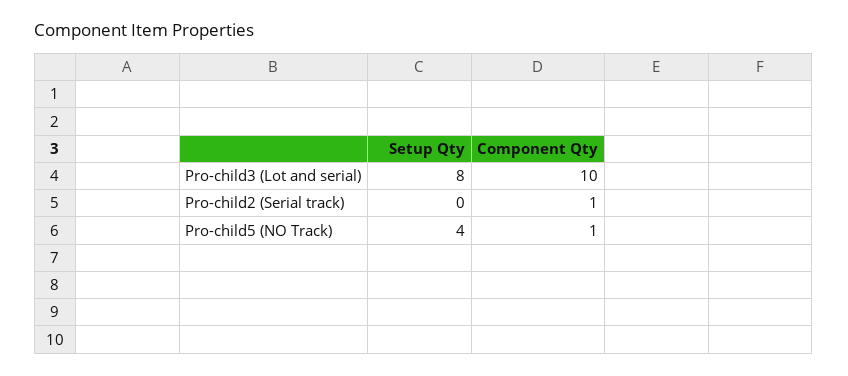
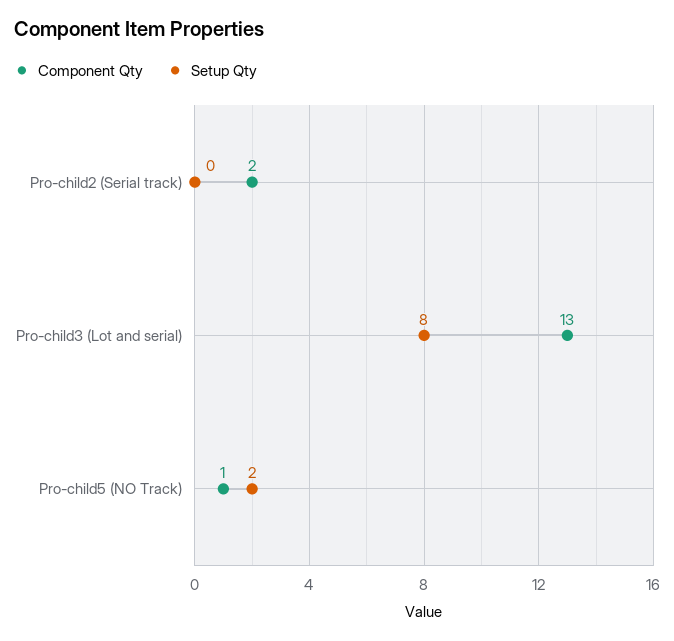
  {
    "Setup Qty": {
      "Pro-child3 (Lot and serial)": 8,
      "Pro-child2 (Serial track)": 0,
-     "Pro-child5 (NO Track)": 4
+     "Pro-child5 (NO Track)": 2
    },
    "Component Qty": {
-     "Pro-child3 (Lot and serial)": 10,
+     "Pro-child3 (Lot and serial)": 13,
-     "Pro-child2 (Serial track)": 1,
+     "Pro-child2 (Serial track)": 2,
      "Pro-child5 (NO Track)": 1
    }
  }

